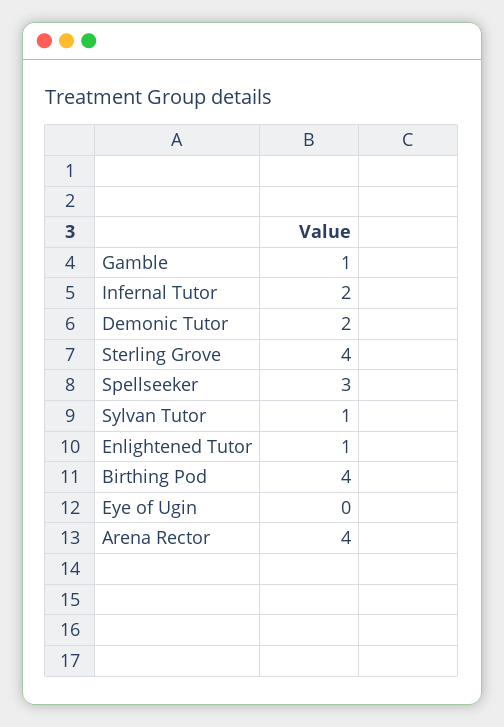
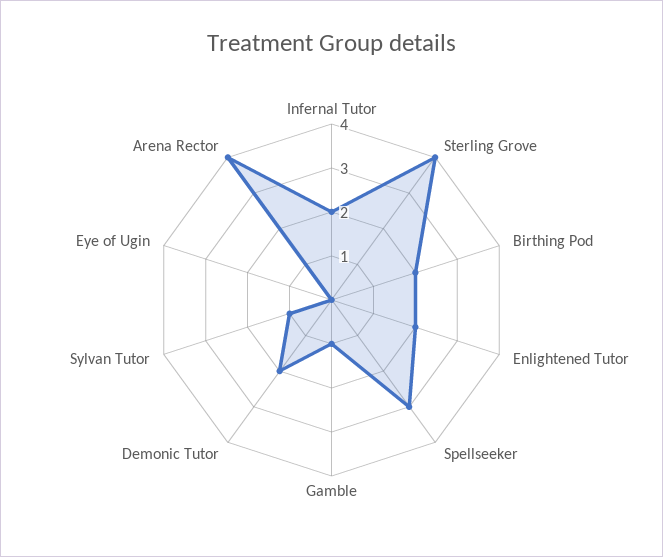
  {
    "Gamble": 1,
    "Infernal Tutor": 2,
    "Demonic Tutor": 2,
    "Sterling Grove": 4,
    "Spellseeker": 3,
    "Sylvan Tutor": 1,
-   "Enlightened Tutor": 1,
+   "Enlightened Tutor": 2,
-   "Birthing Pod": 4,
+   "Birthing Pod": 2,
    "Eye of Ugin": 0,
    "Arena Rector": 4
  }

